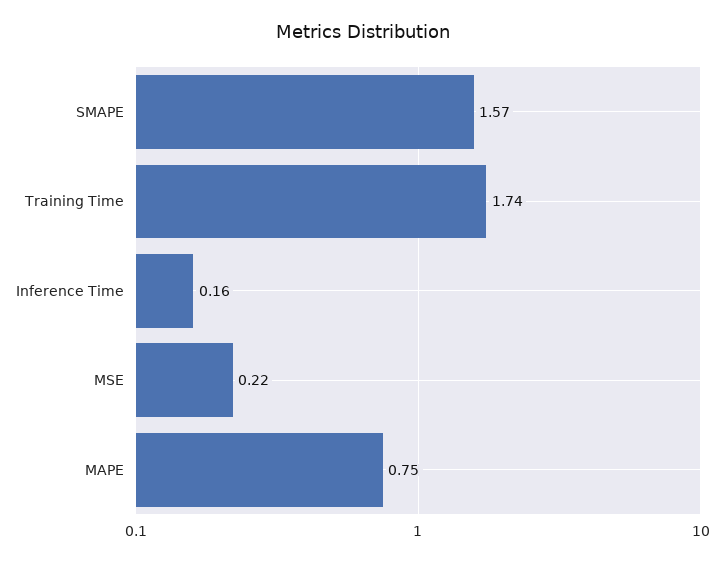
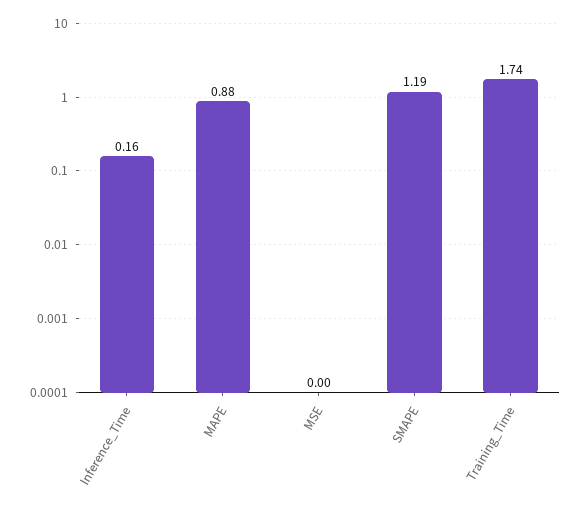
  {
-   "SMAPE": 1.57,
+   "SMAPE": 1.19,
    "Training Time": 1.74,
    "Inference Time": 0.16,
-   "MSE": 0.22,
+   "MSE": 0,
-   "MAPE": 0.75
+   "MAPE": 0.88
  }

